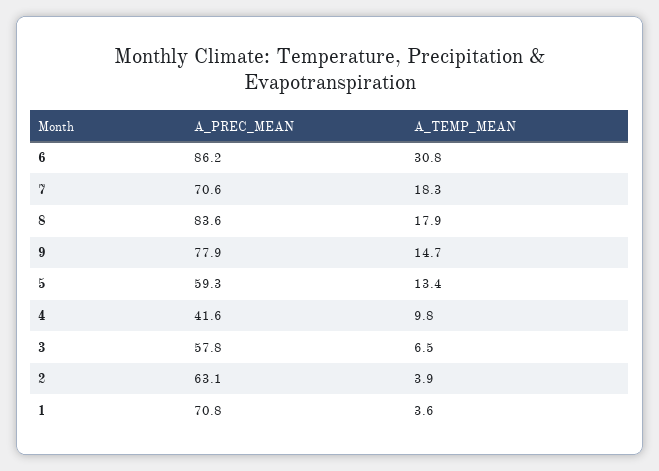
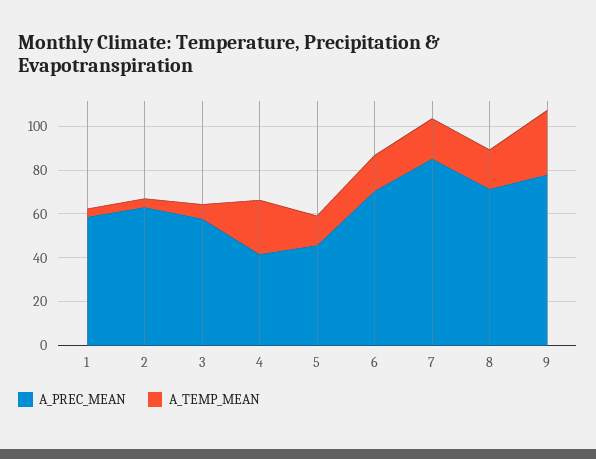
  {
    "A_PREC_MEAN": {
-     "6": 86.2,
+     "6": 70,
-     "7": 70.6,
+     "7": 85,
-     "8": 83.6,
+     "8": 70,
      "9": 77.9,
-     "5": 59.3,
+     "5": 45,
      "4": 41.6,
      "3": 57.8,
      "2": 63.1,
-     "1": 70.8
+     "1": 60
    },
    "A_TEMP_MEAN": {
-     "6": 30.8,
+     "6": 15,
      "7": 18.3,
      "8": 17.9,
-     "9": 14.7,
+     "9": 30,
      "5": 13.4,
-     "4": 9.8,
+     "4": 25,
      "3": 6.5,
      "2": 3.9,
      "1": 3.6
    }
  }

